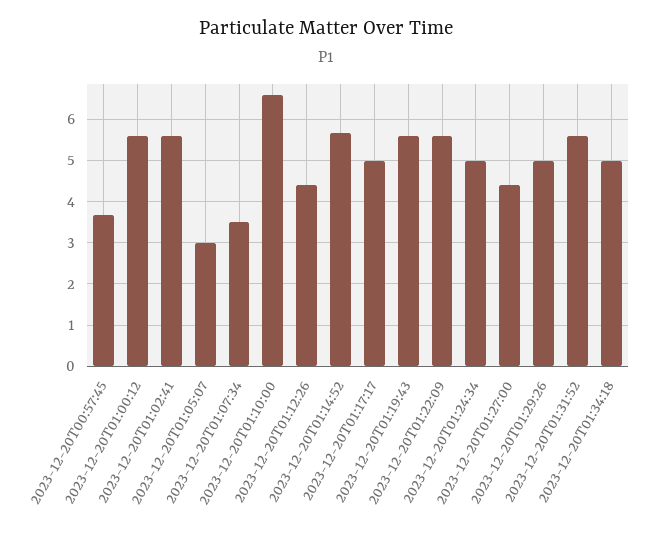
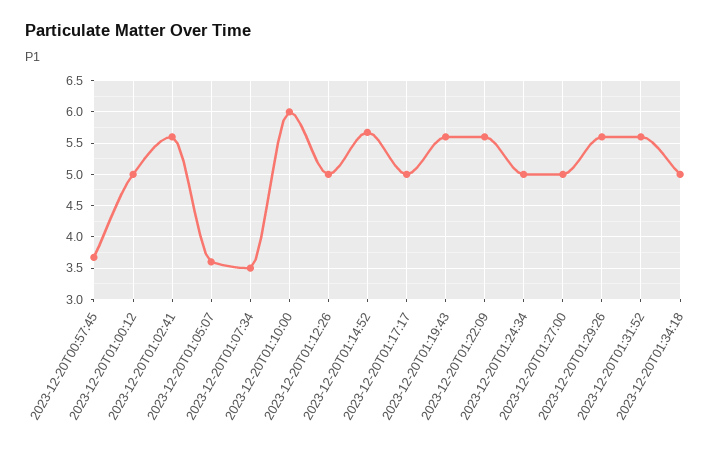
  {
    "2023-12-20T00:57:45": 3.7,
-   "2023-12-20T01:00:12": 5.6,
+   "2023-12-20T01:00:12": 5,
    "2023-12-20T01:02:41": 5.6,
-   "2023-12-20T01:05:07": 3,
+   "2023-12-20T01:05:07": 3.6,
    "2023-12-20T01:07:34": 3.5,
-   "2023-12-20T01:10:00": 6.6,
+   "2023-12-20T01:10:00": 6,
-   "2023-12-20T01:12:26": 4.4,
+   "2023-12-20T01:12:26": 5,
    "2023-12-20T01:14:52": 5.7,
    "2023-12-20T01:17:17": 5,
    "2023-12-20T01:19:43": 5.6,
    "2023-12-20T01:22:09": 5.6,
    "2023-12-20T01:24:34": 5,
-   "2023-12-20T01:27:00": 4.4,
+   "2023-12-20T01:27:00": 5,
-   "2023-12-20T01:29:26": 5,
+   "2023-12-20T01:29:26": 5.6,
    "2023-12-20T01:31:52": 5.6,
    "2023-12-20T01:34:18": 5
  }

